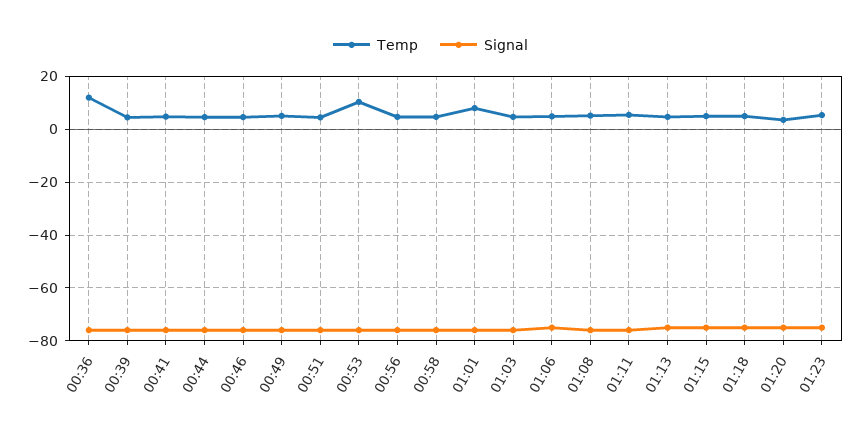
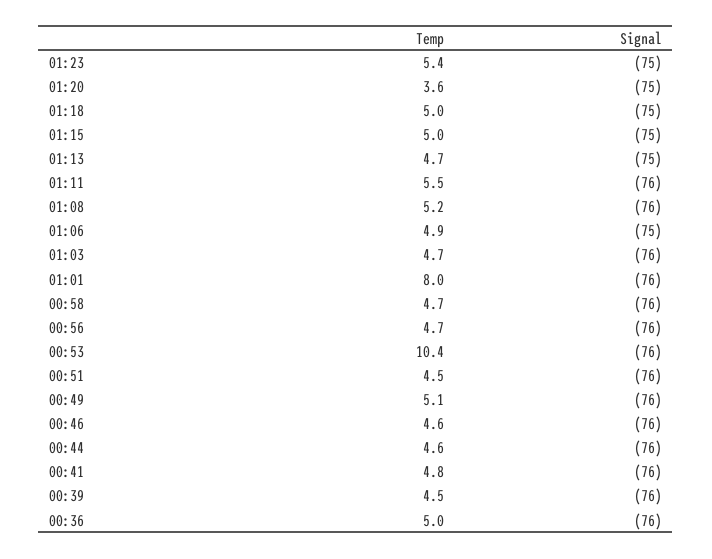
  {
    "Temp": {
-     "00:36": 12.5,
+     "00:36": 5,
      "00:39": 4.5,
      "00:41": 4.8,
      "00:44": 4.6,
      "00:46": 4.6,
      "00:49": 5.1,
      "00:51": 4.5,
      "00:53": 10.4,
      "00:56": 4.7,
      "00:58": 4.7,
      "01:01": 8,
      "01:03": 4.7,
      "01:06": 4.9,
      "01:08": 5.2,
      "01:11": 5.5,
      "01:13": 4.7,
      "01:15": 5,
      "01:18": 5,
      "01:20": 3.6,
      "01:23": 5.4
    },
    "Signal": {
      "00:36": -76,
      "00:39": -76,
      "00:41": -76,
      "00:44": -76,
      "00:46": -76,
      "00:49": -76,
      "00:51": -76,
      "00:53": -76,
      "00:56": -76,
      "00:58": -76,
      "01:01": -76,
      "01:03": -76,
      "01:06": -75,
      "01:08": -76,
      "01:11": -76,
      "01:13": -75,
      "01:15": -75,
      "01:18": -75,
      "01:20": -75,
      "01:23": -75
    }
  }

